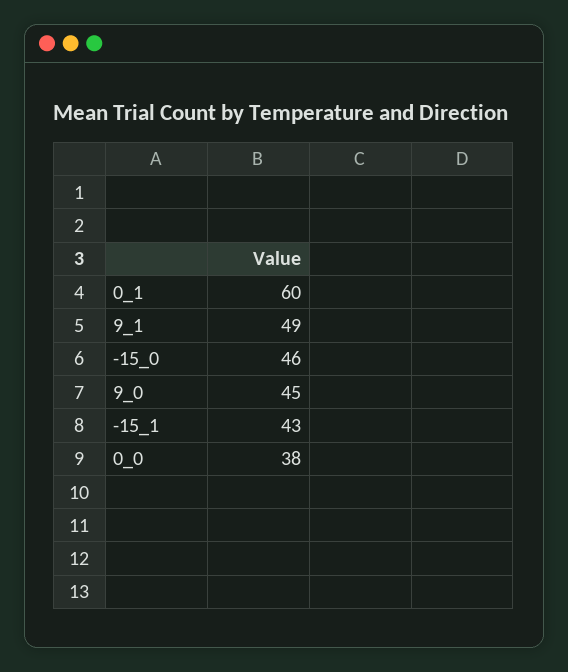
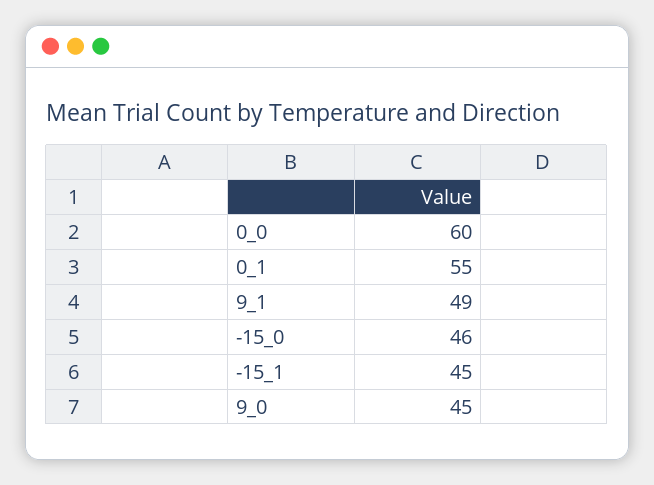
  {
-   "0_1": 60,
+   "0_1": 55,
    "9_1": 49,
    "-15_0": 46,
    "9_0": 45,
-   "-15_1": 43,
+   "-15_1": 45,
-   "0_0": 38
+   "0_0": 60
  }

